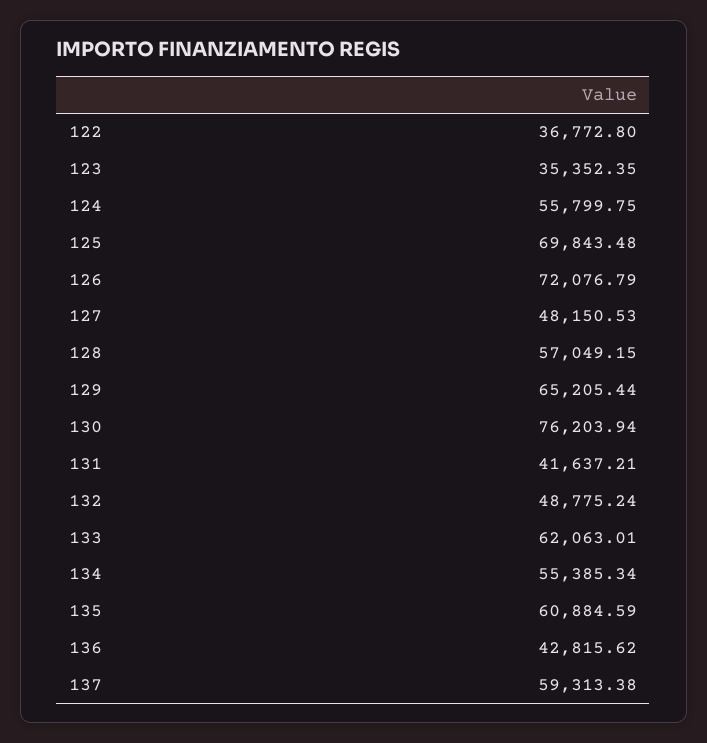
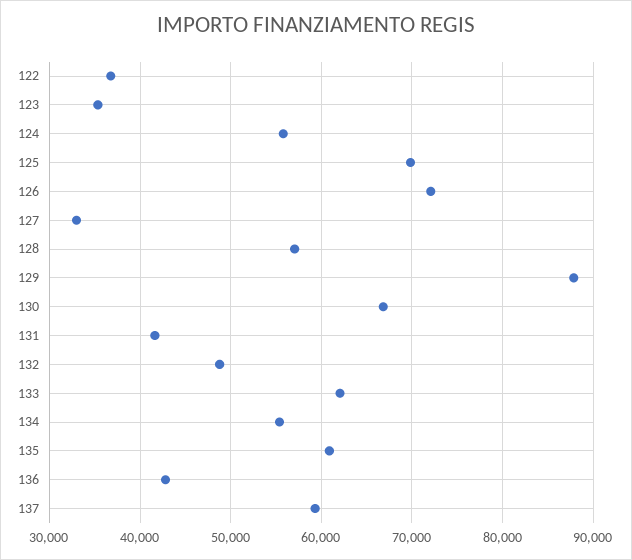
  {
    "122": 36772.8,
    "123": 35352.35,
    "124": 55799.75,
    "125": 69843.48,
    "126": 72076.79,
-   "127": 48150.53,
+   "127": 33000,
    "128": 57049.15,
-   "129": 65205.44,
+   "129": 88000,
-   "130": 76203.94,
+   "130": 67000,
    "131": 41637.21,
    "132": 48775.24,
    "133": 62063.01,
    "134": 55385.34,
    "135": 60884.59,
    "136": 42815.62,
    "137": 59313.38
  }

